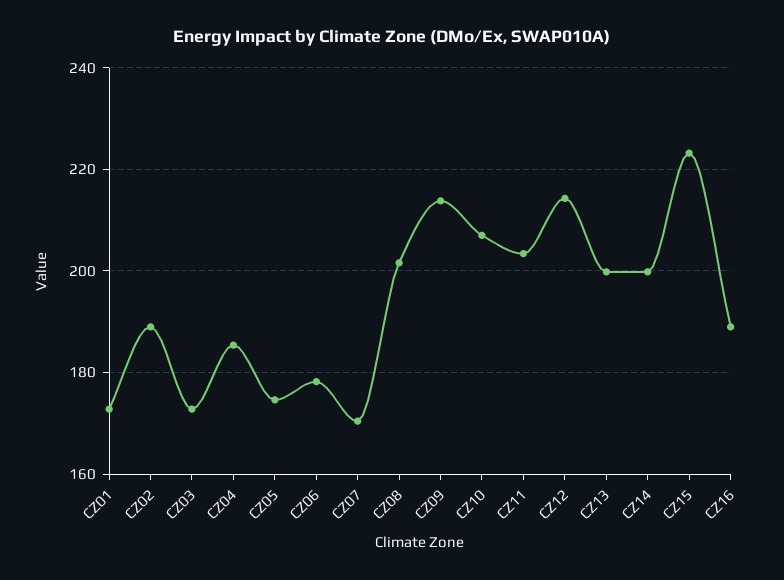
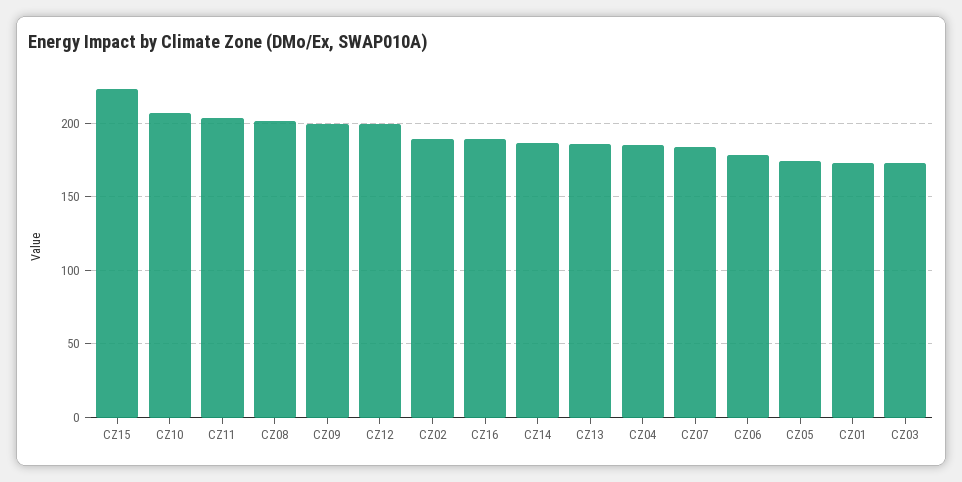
  {
    "CZ01": 172,
    "CZ02": 190,
    "CZ03": 172,
    "CZ04": 186,
    "CZ05": 174,
    "CZ06": 178,
-   "CZ07": 170,
+   "CZ07": 185,
    "CZ08": 202,
-   "CZ09": 214,
+   "CZ09": 200,
    "CZ10": 208,
    "CZ11": 204,
-   "CZ12": 214,
+   "CZ12": 200,
-   "CZ13": 200,
+   "CZ13": 185,
-   "CZ14": 200,
+   "CZ14": 185,
    "CZ15": 224,
    "CZ16": 190
  }

